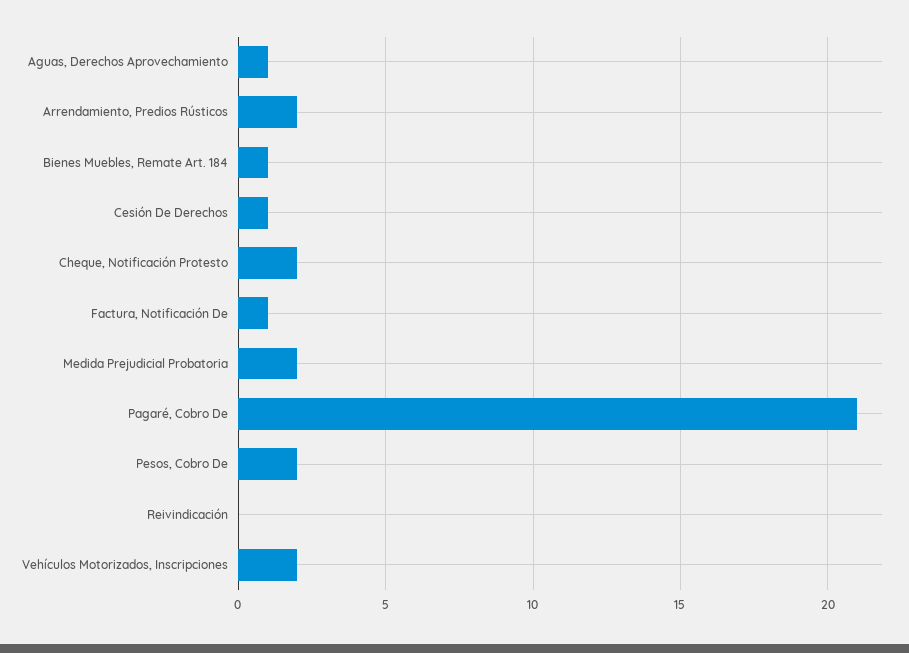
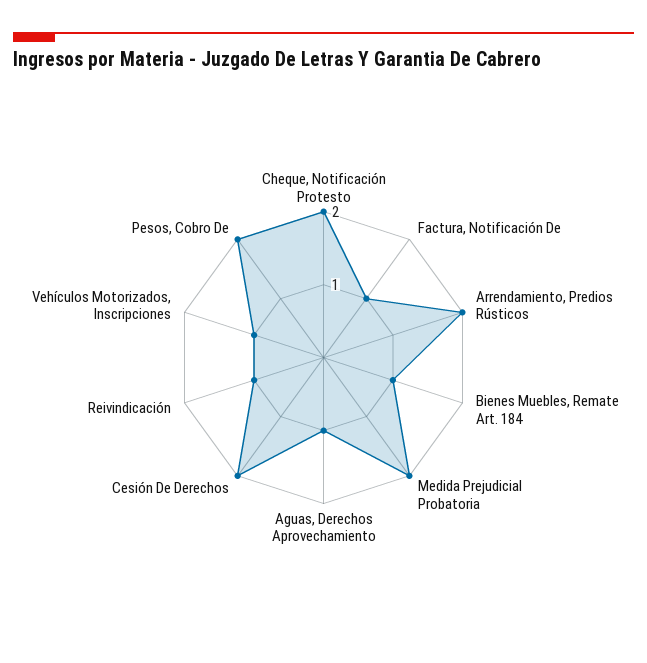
  {
    "Aguas, Derechos Aprovechamiento": 1,
    "Arrendamiento, Predios Rústicos": 2,
    "Bienes Muebles, Remate Art. 184": 1,
-   "Cesión De Derechos": 1,
+   "Cesión De Derechos": 2,
    "Cheque, Notificación Protesto": 2,
    "Factura, Notificación De": 1,
    "Medida Prejudicial Probatoria": 2,
-   "Pagaré, Cobro De": 21,
    "Pesos, Cobro De": 2,
-   "Reivindicación": 0,
+   "Reivindicación": 1,
-   "Vehículos Motorizados, Inscripciones": 2
+   "Vehículos Motorizados, Inscripciones": 1
  }

